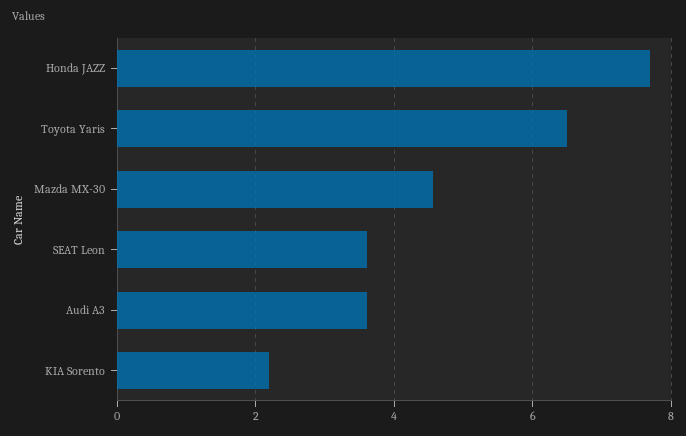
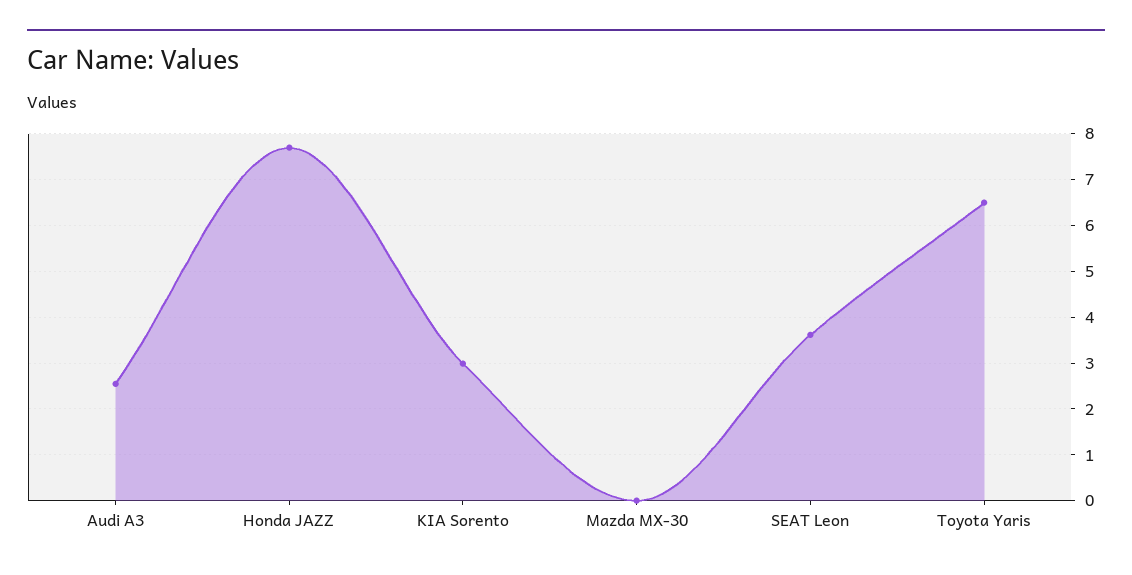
  {
    "Honda JAZZ": 7.6,
    "Toyota Yaris": 6.4,
-   "Mazda MX-30": 4.6,
+   "Mazda MX-30": 0,
    "SEAT Leon": 3.6,
-   "Audi A3": 3.6,
+   "Audi A3": 2.6,
-   "KIA Sorento": 2.2
+   "KIA Sorento": 3
  }

